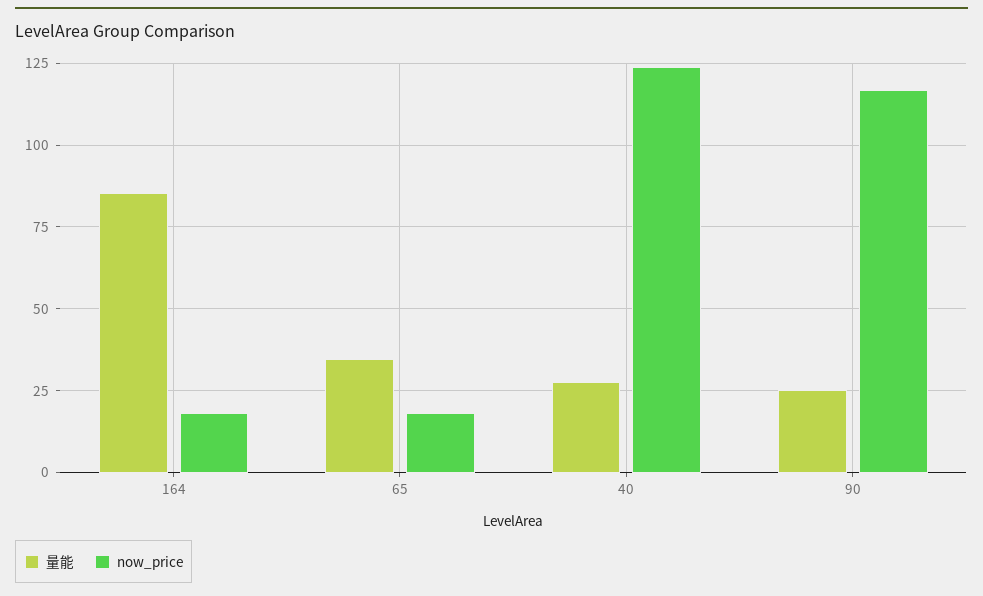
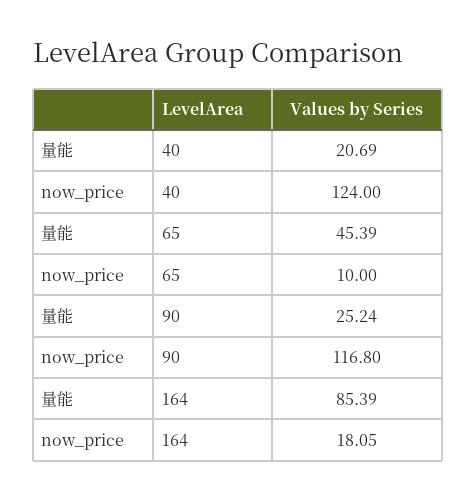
  {
    "量能": {
      "164": 85.39,
-     "65": 35,
+     "65": 45.39,
-     "40": 27.5,
+     "40": 20.69,
      "90": 25.24
    },
    "now_price": {
      "164": 18.05,
-     "65": 17.5,
+     "65": 10,
      "40": 124,
      "90": 116.8
    }
  }

